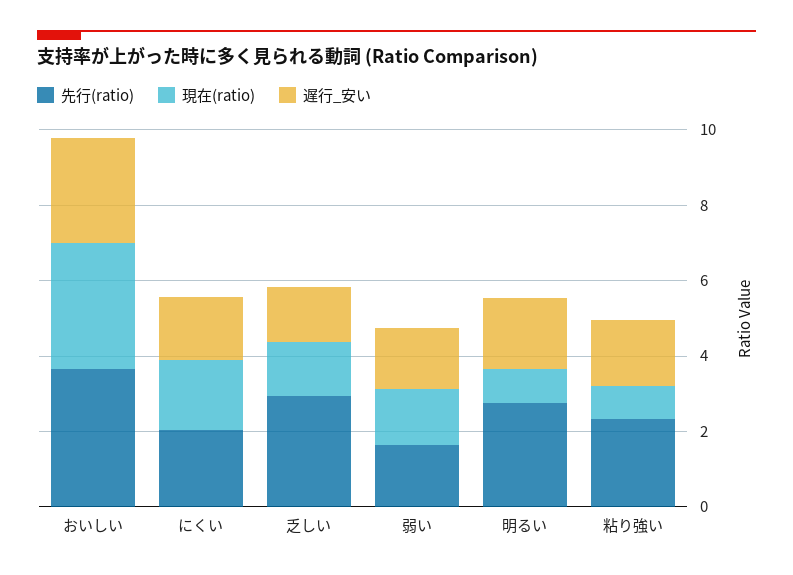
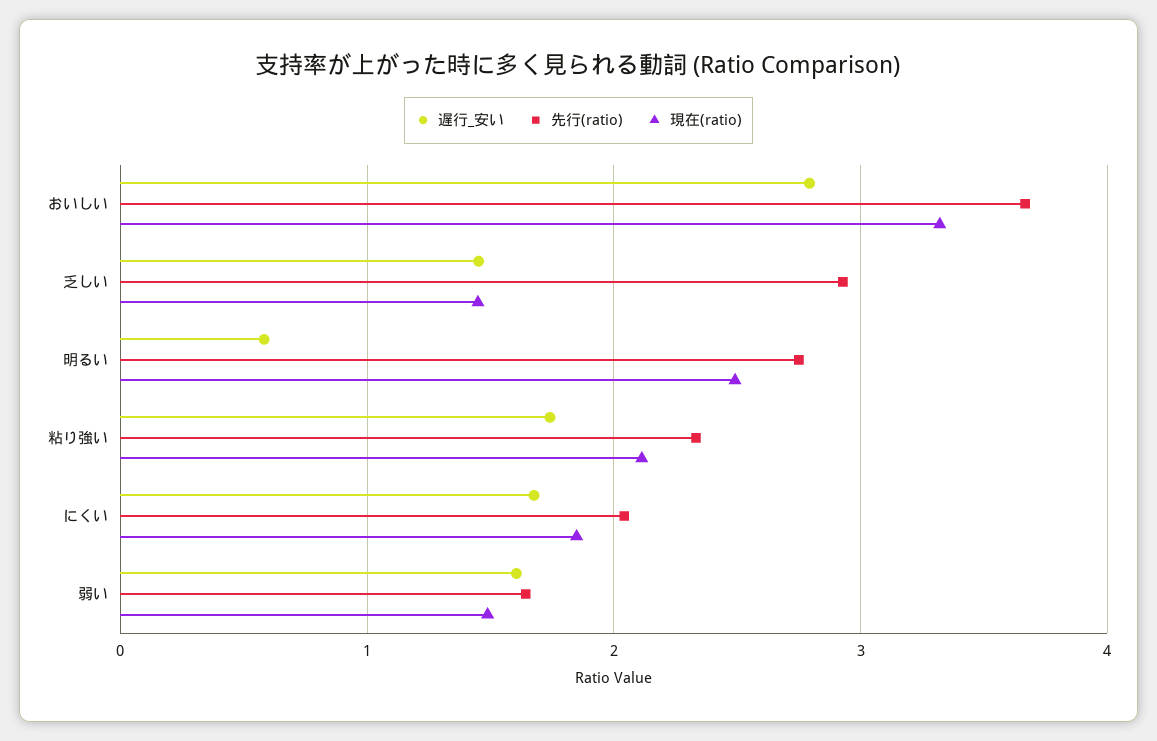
  {
    "先行(ratio)": {
      "おいしい": 3.7,
      "にくい": 2,
      "乏しい": 2.9,
      "弱い": 1.6,
      "明るい": 2.8,
      "粘り強い": 2.3
    },
    "現在(ratio)": {
      "おいしい": 3.3,
      "にくい": 1.8,
      "乏しい": 1.4,
      "弱い": 1.5,
-     "明るい": 1,
+     "明るい": 2.5,
-     "粘り強い": 1
+     "粘り強い": 2.1
    },
    "遅行_安い": {
      "おいしい": 2.8,
      "にくい": 1.7,
      "乏しい": 1.5,
      "弱い": 1.6,
-     "明るい": 2,
+     "明るい": 0.6,
      "粘り強い": 1.7
    }
  }

